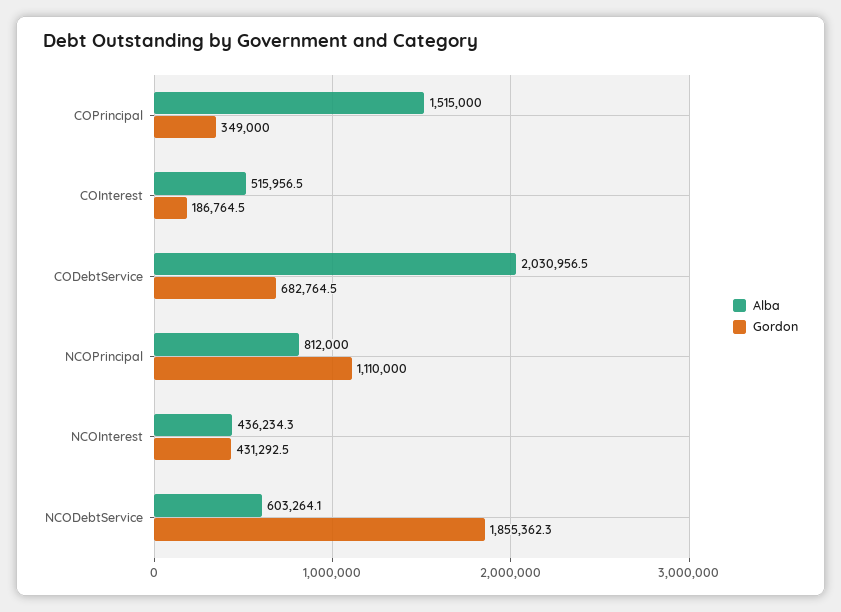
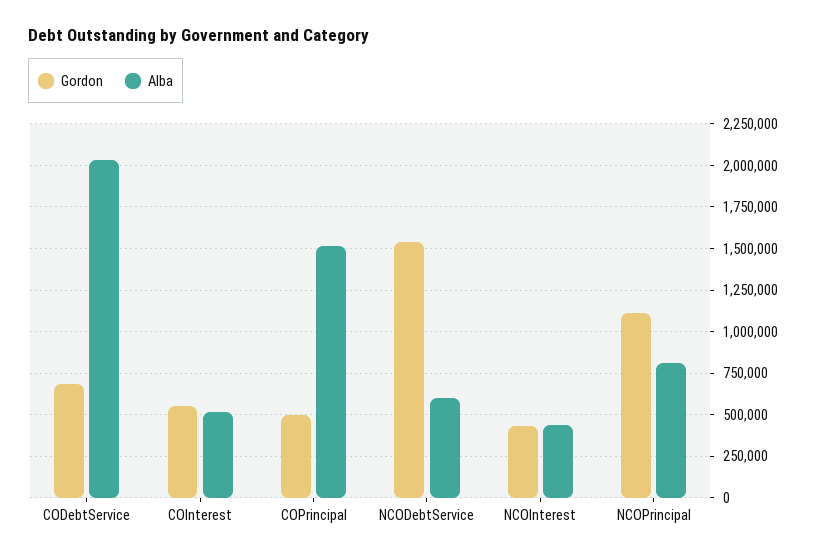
  {
    "Alba": {
      "COPrincipal": 1515000,
      "COInterest": 515956.5,
      "CODebtService": 2030956.5,
      "NCOPrincipal": 812000,
      "NCOInterest": 436234.3,
      "NCODebtService": 603264.1
    },
    "Gordon": {
-     "COPrincipal": 349000,
+     "COPrincipal": 500000,
-     "COInterest": 186764.5,
+     "COInterest": 550000,
      "CODebtService": 682764.5,
      "NCOPrincipal": 1110000,
      "NCOInterest": 431292.5,
-     "NCODebtService": 1855362.3
+     "NCODebtService": 1550000
    }
  }

